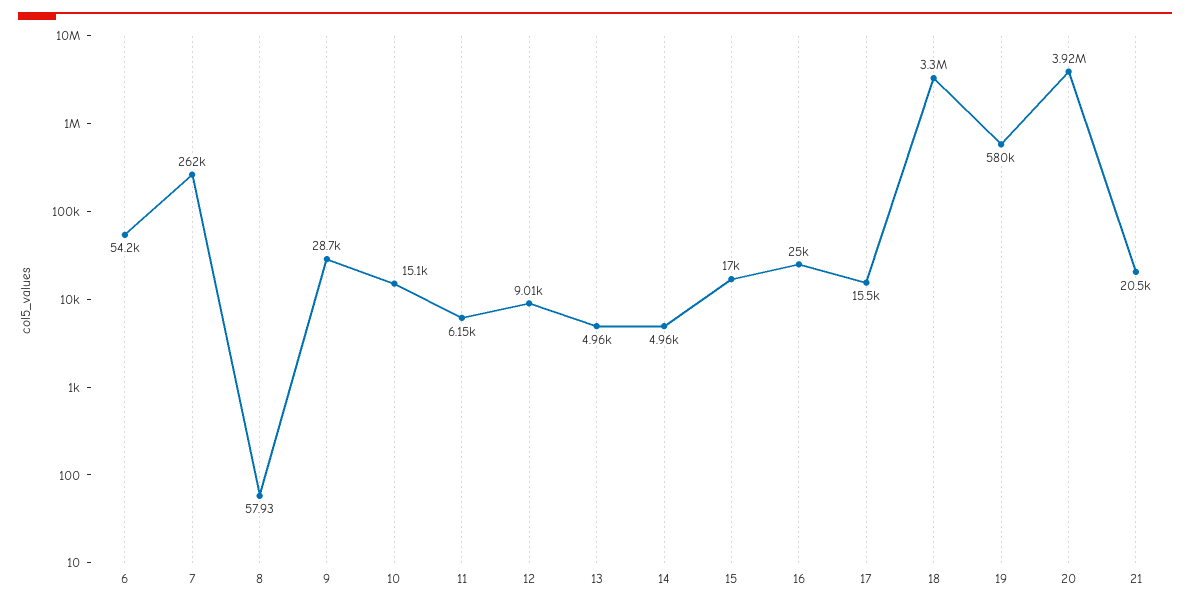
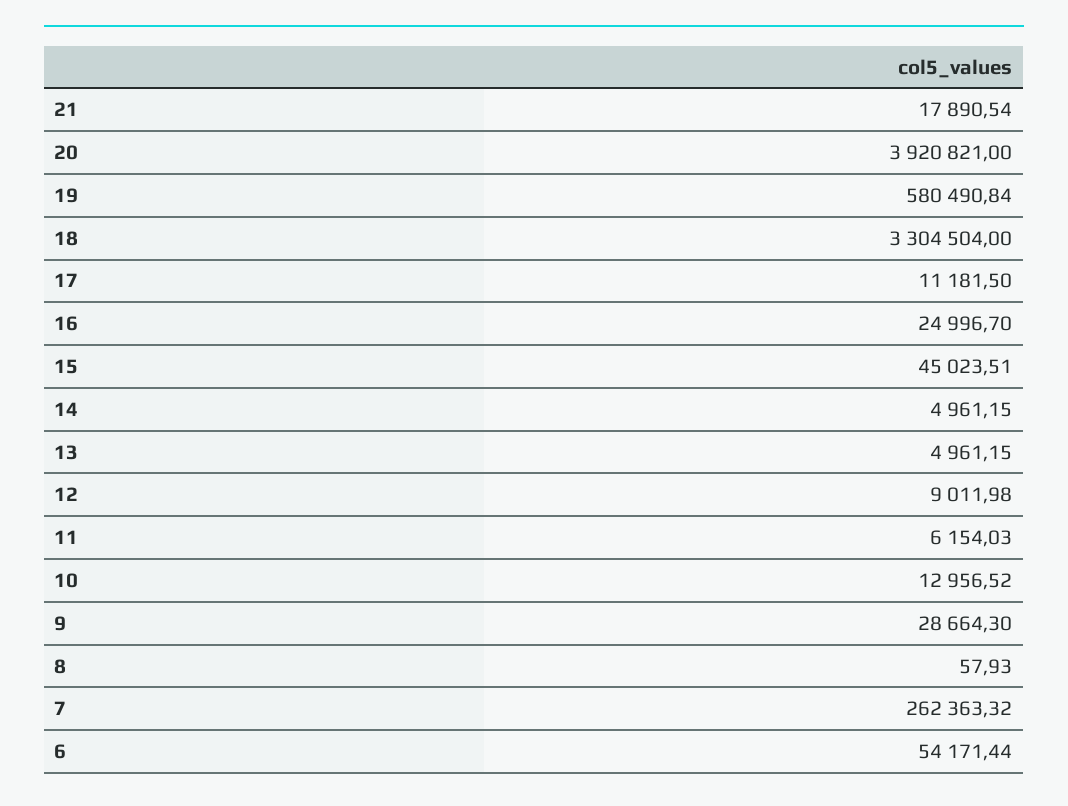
  {
    "6": 54171.44,
    "7": 262363.32,
    "8": 57.93,
    "9": 28664.3,
-   "10": 15100,
+   "10": 12956.52,
    "11": 6154.03,
    "12": 9011.98,
    "13": 4961.15,
    "14": 4961.15,
-   "15": 17000,
+   "15": 45023.51,
    "16": 24996.7,
-   "17": 15500,
+   "17": 11181.5,
    "18": 3304504,
    "19": 580490.84,
    "20": 3920821,
-   "21": 20500
+   "21": 17890.54
  }

